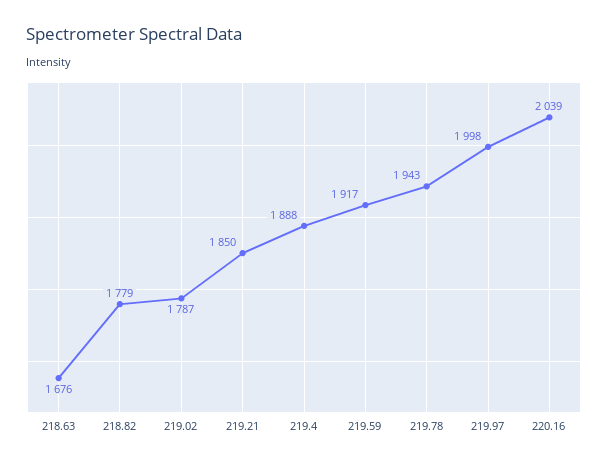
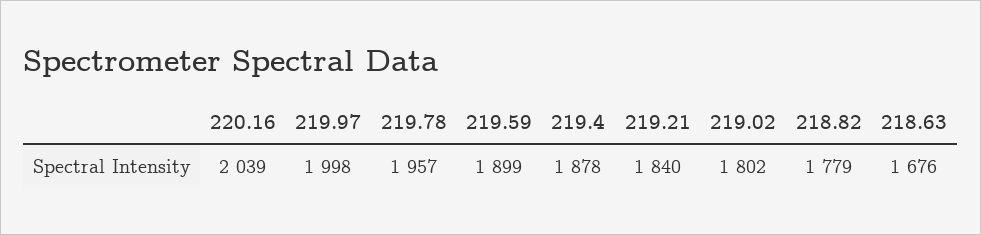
  {
    "218.63": 1676,
    "218.82": 1779,
-   "219.02": 1787,
+   "219.02": 1802,
-   "219.21": 1850,
+   "219.21": 1840,
-   "219.4": 1888,
+   "219.4": 1878,
-   "219.59": 1917,
+   "219.59": 1899,
-   "219.78": 1943,
+   "219.78": 1957,
    "219.97": 1998,
    "220.16": 2039
  }

